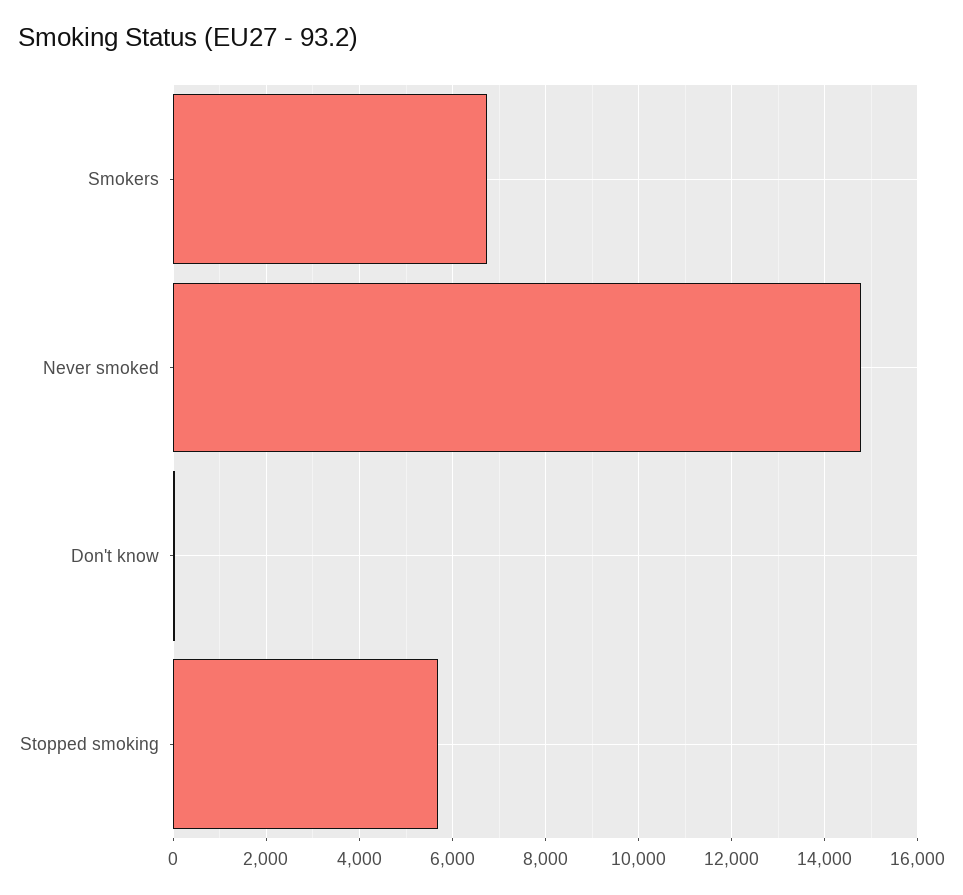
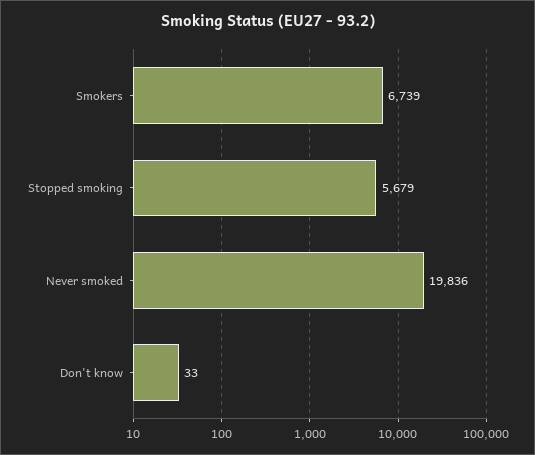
  {
    "Smokers": 6739,
-   "Never smoked": 14800,
+   "Never smoked": 19836,
    "Don't know": 33,
    "Stopped smoking": 5679
  }

